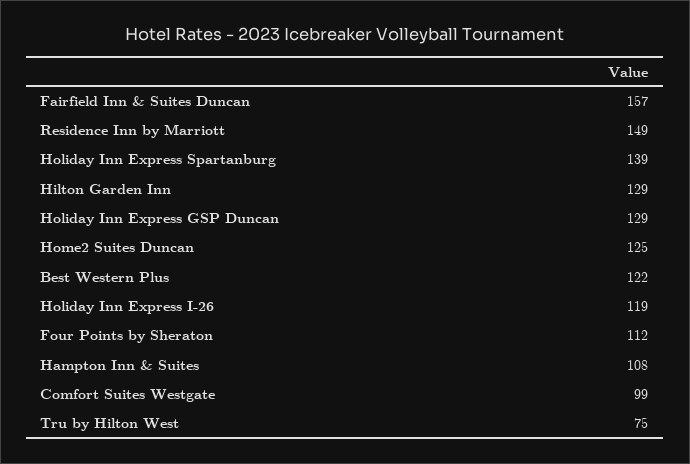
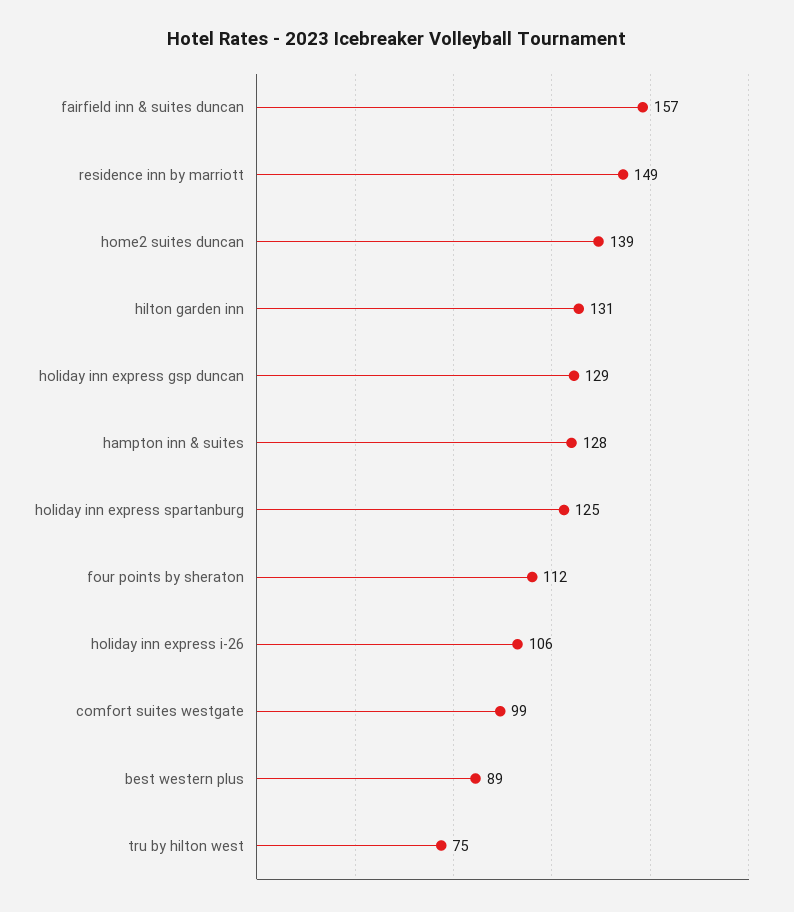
  {
    "Fairfield Inn & Suites Duncan": 157,
    "Residence Inn by Marriott": 149,
-   "Holiday Inn Express Spartanburg": 139,
+   "Holiday Inn Express Spartanburg": 125,
-   "Hilton Garden Inn": 129,
+   "Hilton Garden Inn": 131,
    "Holiday Inn Express GSP Duncan": 129,
-   "Home2 Suites Duncan": 125,
+   "Home2 Suites Duncan": 139,
-   "Best Western Plus": 122,
+   "Best Western Plus": 89,
-   "Holiday Inn Express I-26": 119,
+   "Holiday Inn Express I-26": 106,
    "Four Points by Sheraton": 112,
-   "Hampton Inn & Suites": 108,
+   "Hampton Inn & Suites": 128,
    "Comfort Suites Westgate": 99,
    "Tru by Hilton West": 75
  }

